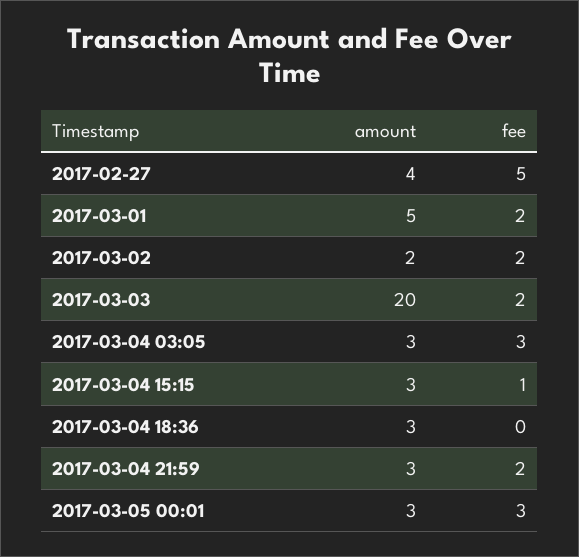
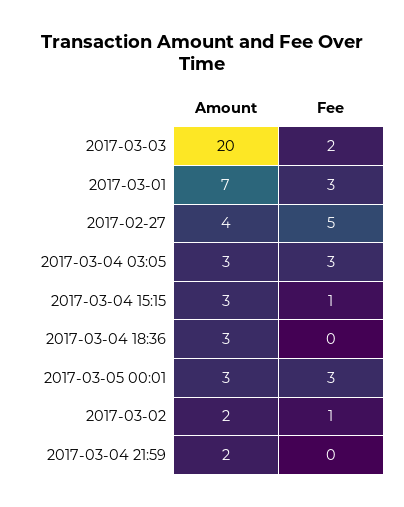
  {
    "amount": {
      "2017-02-27": 4,
-     "2017-03-01": 5,
+     "2017-03-01": 7,
      "2017-03-02": 2,
      "2017-03-03": 20,
      "2017-03-04 03:05": 3,
      "2017-03-04 15:15": 3,
      "2017-03-04 18:36": 3,
-     "2017-03-04 21:59": 3,
+     "2017-03-04 21:59": 2,
      "2017-03-05 00:01": 3
    },
    "fee": {
      "2017-02-27": 5,
-     "2017-03-01": 2,
+     "2017-03-01": 3,
-     "2017-03-02": 2,
+     "2017-03-02": 1,
      "2017-03-03": 2,
      "2017-03-04 03:05": 3,
      "2017-03-04 15:15": 1,
      "2017-03-04 18:36": 0,
-     "2017-03-04 21:59": 2,
+     "2017-03-04 21:59": 0,
      "2017-03-05 00:01": 3
    }
  }

